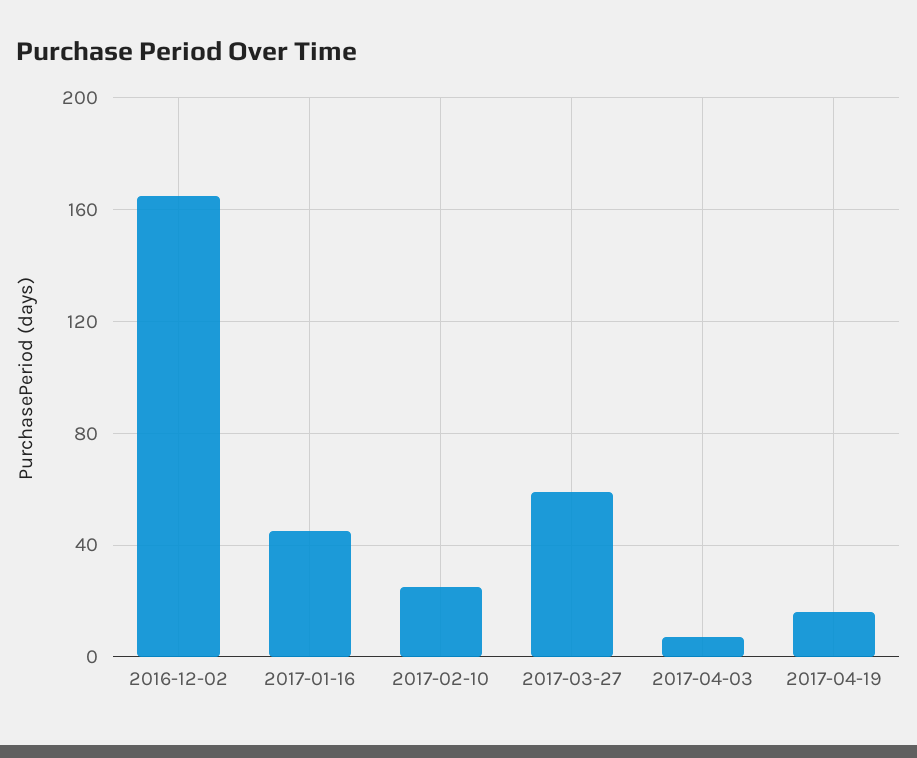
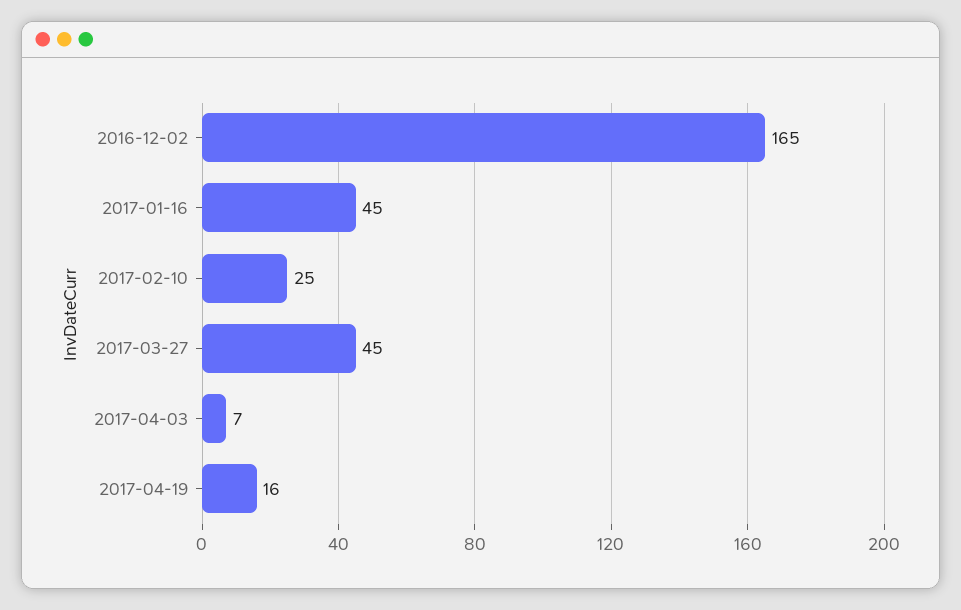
  {
    "2016-12-02": 165,
    "2017-01-16": 45,
    "2017-02-10": 25,
-   "2017-03-27": 60,
+   "2017-03-27": 45,
    "2017-04-03": 7,
    "2017-04-19": 16
  }

